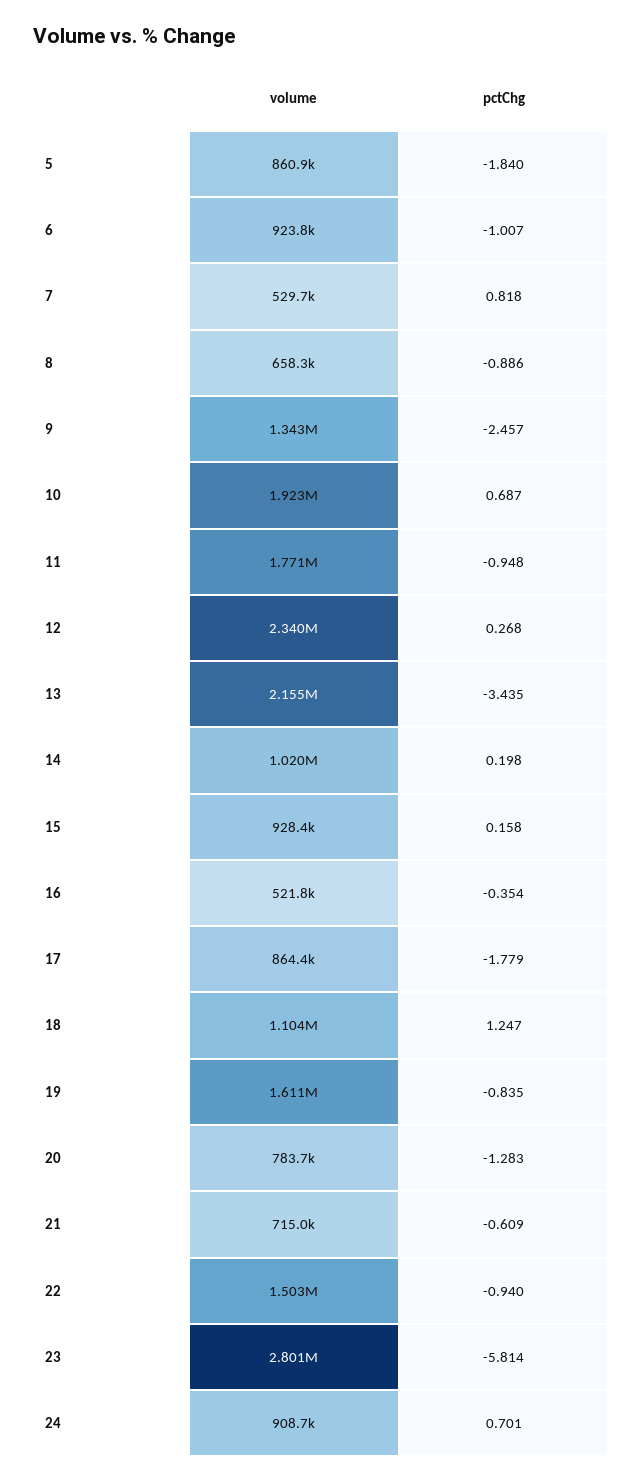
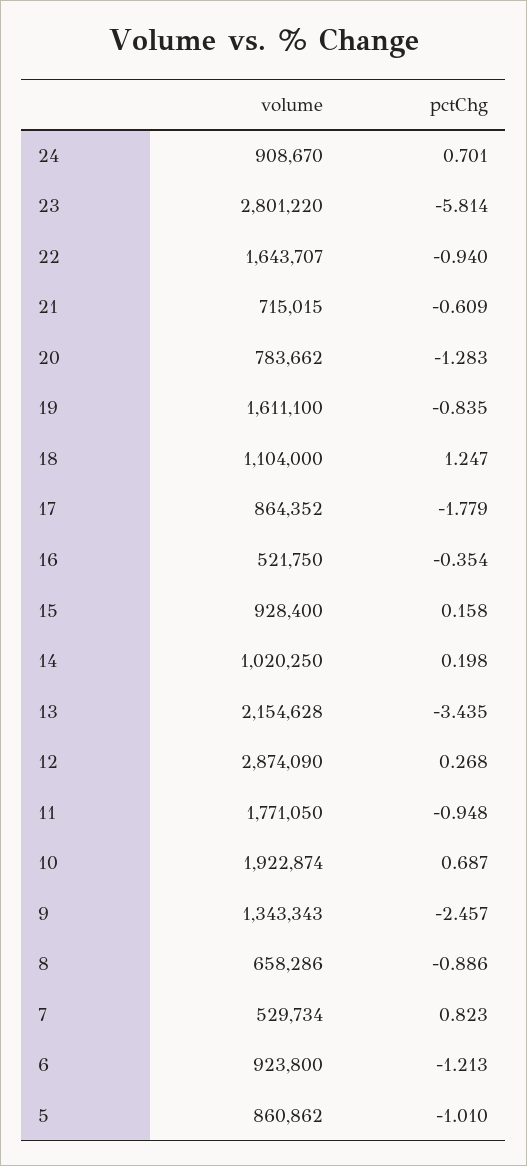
  {
    "volume": {
      "5": 860862,
      "6": 923800,
      "7": 529734,
      "8": 658286,
      "9": 1343343,
      "10": 1922874,
      "11": 1771050,
-     "12": 2340000,
+     "12": 2874090,
      "13": 2154628,
      "14": 1020250,
      "15": 928400,
      "16": 521750,
      "17": 864352,
      "18": 1104000,
      "19": 1611100,
      "20": 783662,
      "21": 715015,
-     "22": 1503000,
+     "22": 1643707,
      "23": 2801220,
      "24": 908670
    },
    "pctChg": {
-     "5": -1.84,
+     "5": -1.01,
-     "6": -1.007,
+     "6": -1.213,
-     "7": 0.818,
+     "7": 0.823,
      "8": -0.886,
      "9": -2.457,
      "10": 0.687,
      "11": -0.948,
      "12": 0.268,
      "13": -3.435,
      "14": 0.198,
      "15": 0.158,
      "16": -0.354,
      "17": -1.779,
      "18": 1.247,
      "19": -0.835,
      "20": -1.283,
      "21": -0.609,
      "22": -0.94,
      "23": -5.814,
      "24": 0.701
    }
  }

